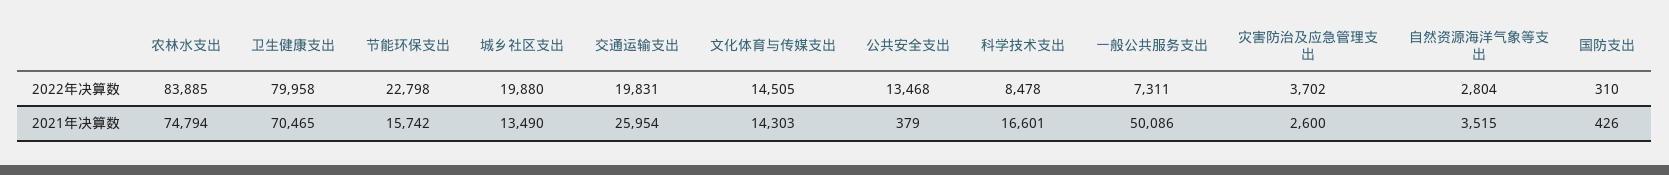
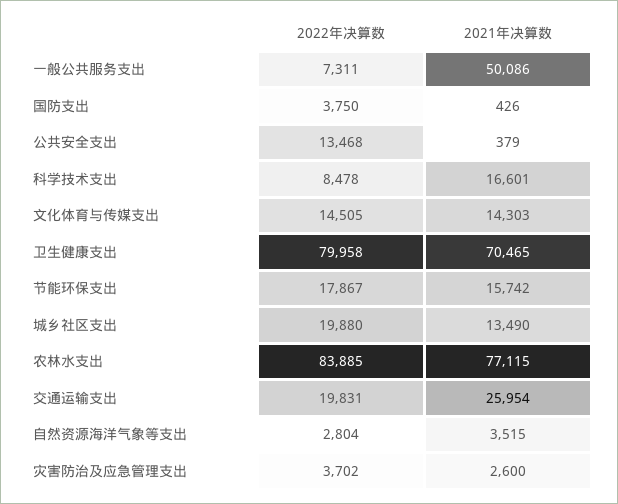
  {
    "农林水支出": {
      "2022年决算数": 83885,
-     "2021年决算数": 74794
+     "2021年决算数": 77115
    },
    "卫生健康支出": {
      "2022年决算数": 79958,
      "2021年决算数": 70465
    },
    "节能环保支出": {
-     "2022年决算数": 22798,
+     "2022年决算数": 17867,
      "2021年决算数": 15742
    },
    "城乡社区支出": {
      "2022年决算数": 19880,
      "2021年决算数": 13490
    },
    "交通运输支出": {
      "2022年决算数": 19831,
      "2021年决算数": 25954
    },
    "文化体育与传媒支出": {
      "2022年决算数": 14505,
      "2021年决算数": 14303
    },
    "公共安全支出": {
      "2022年决算数": 13468,
      "2021年决算数": 379
    },
    "科学技术支出": {
      "2022年决算数": 8478,
      "2021年决算数": 16601
    },
    "一般公共服务支出": {
      "2022年决算数": 7311,
      "2021年决算数": 50086
    },
    "灾害防治及应急管理支出": {
      "2022年决算数": 3702,
      "2021年决算数": 2600
    },
    "自然资源海洋气象等支出": {
      "2022年决算数": 2804,
      "2021年决算数": 3515
    },
    "国防支出": {
-     "2022年决算数": 310,
+     "2022年决算数": 3750,
      "2021年决算数": 426
    }
  }

